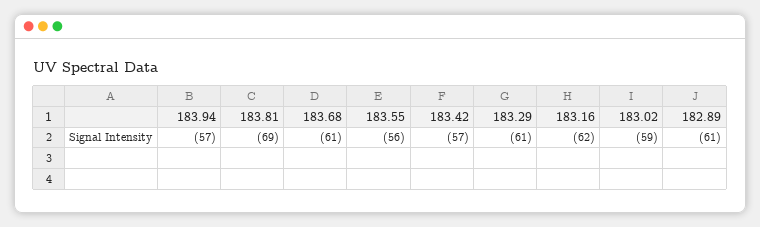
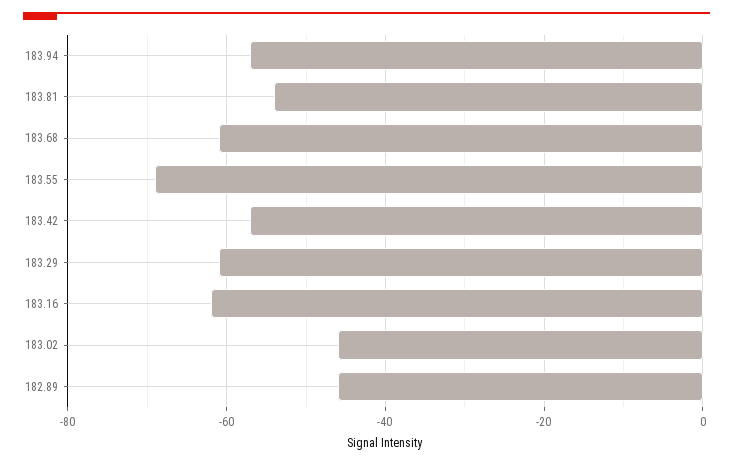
  {
    "183.94": -57,
-   "183.81": -69,
+   "183.81": -55,
    "183.68": -61,
-   "183.55": -56,
+   "183.55": -70,
    "183.42": -57,
    "183.29": -61,
    "183.16": -62,
-   "183.02": -59,
+   "183.02": -45,
-   "182.89": -61
+   "182.89": -45
  }

